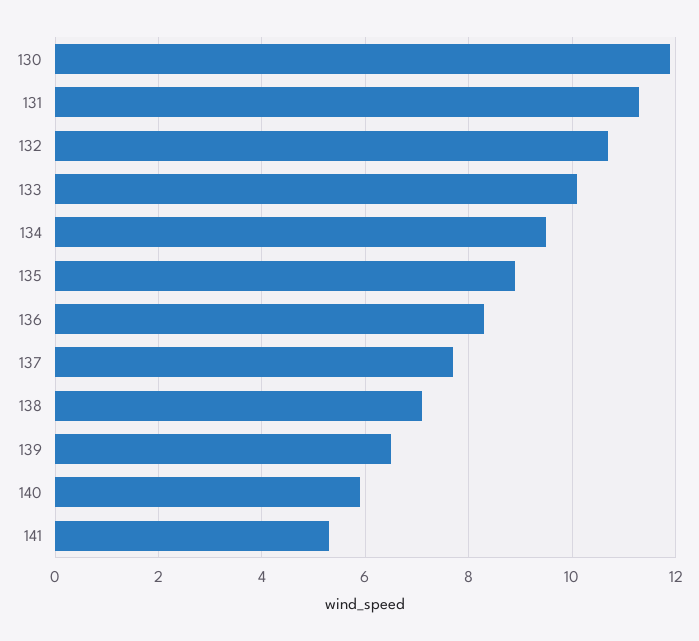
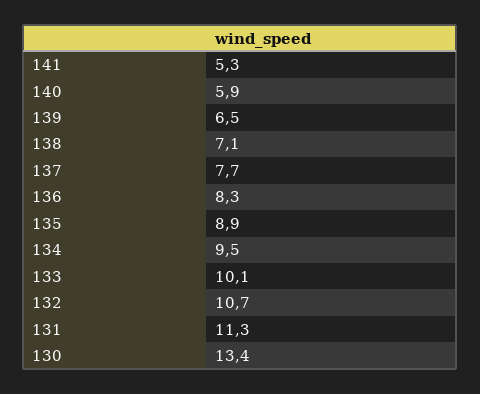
  {
-   "130": 12,
+   "130": 13.4,
    "131": 11.3,
    "132": 10.7,
    "133": 10.1,
    "134": 9.5,
    "135": 8.9,
    "136": 8.3,
    "137": 7.7,
    "138": 7.1,
    "139": 6.5,
    "140": 5.9,
    "141": 5.3
  }

